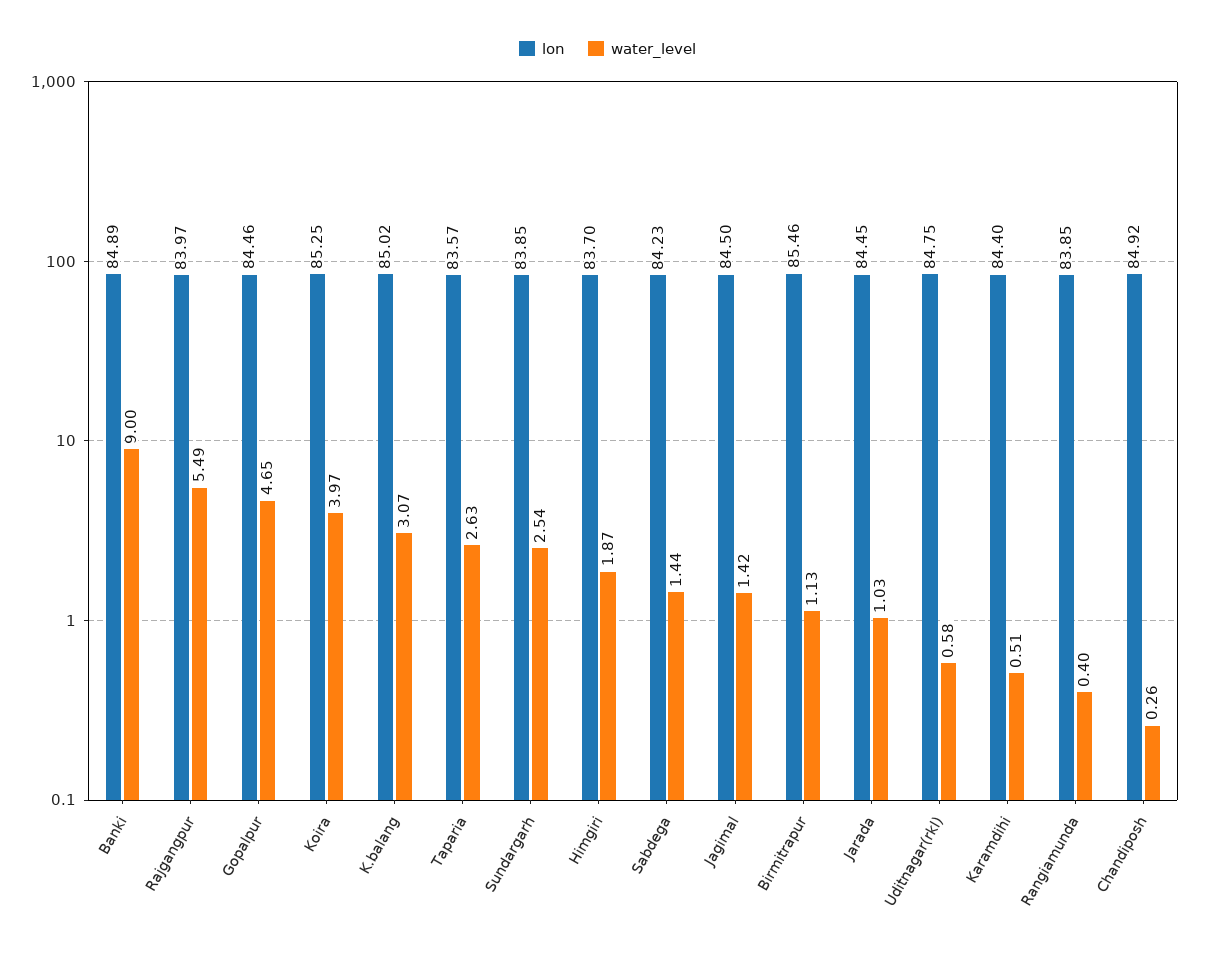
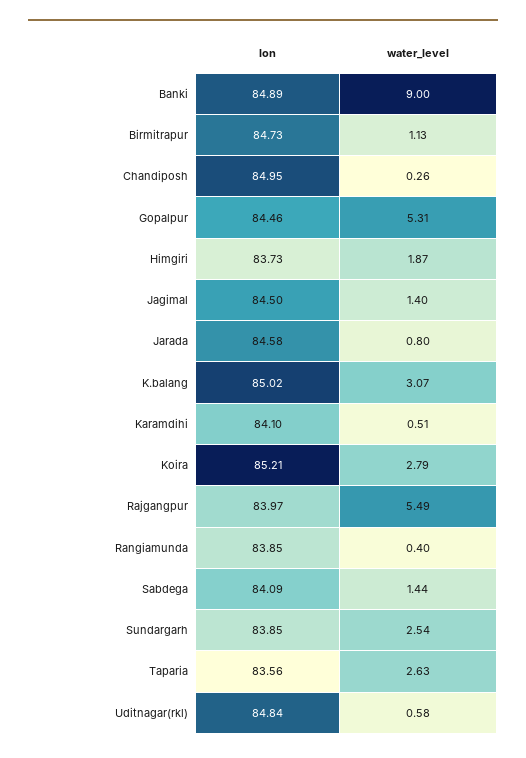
  {
    "lon": {
      "Banki": 84.89,
      "Rajgangpur": 83.97,
      "Gopalpur": 84.46,
-     "Koira": 85.25,
+     "Koira": 85.21,
      "K.balang": 85.02,
-     "Taparia": 83.57,
+     "Taparia": 83.56,
      "Sundargarh": 83.85,
-     "Himgiri": 83.7,
+     "Himgiri": 83.73,
-     "Sabdega": 84.23,
+     "Sabdega": 84.09,
      "Jagimal": 84.5,
-     "Birmitrapur": 85.46,
+     "Birmitrapur": 84.73,
-     "Jarada": 84.45,
+     "Jarada": 84.58,
-     "Uditnagar(rkl)": 84.75,
+     "Uditnagar(rkl)": 84.84,
-     "Karamdihi": 84.4,
+     "Karamdihi": 84.1,
      "Rangiamunda": 83.85,
-     "Chandiposh": 84.92
+     "Chandiposh": 84.95
    },
    "water_level": {
      "Banki": 9,
      "Rajgangpur": 5.49,
-     "Gopalpur": 4.65,
+     "Gopalpur": 5.31,
-     "Koira": 3.97,
+     "Koira": 2.79,
      "K.balang": 3.07,
      "Taparia": 2.63,
      "Sundargarh": 2.54,
      "Himgiri": 1.87,
      "Sabdega": 1.44,
-     "Jagimal": 1.42,
+     "Jagimal": 1.4,
      "Birmitrapur": 1.13,
-     "Jarada": 1.03,
+     "Jarada": 0.8,
      "Uditnagar(rkl)": 0.58,
      "Karamdihi": 0.51,
      "Rangiamunda": 0.4,
      "Chandiposh": 0.26
    }
  }

